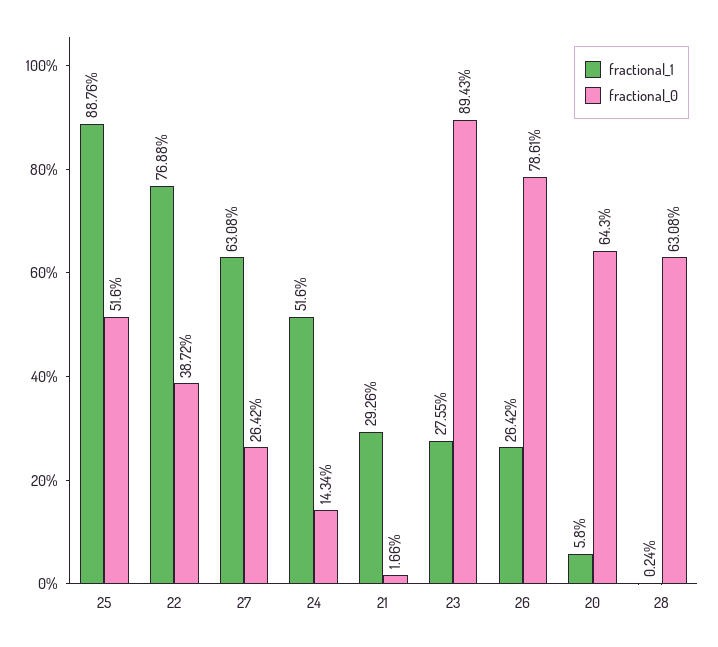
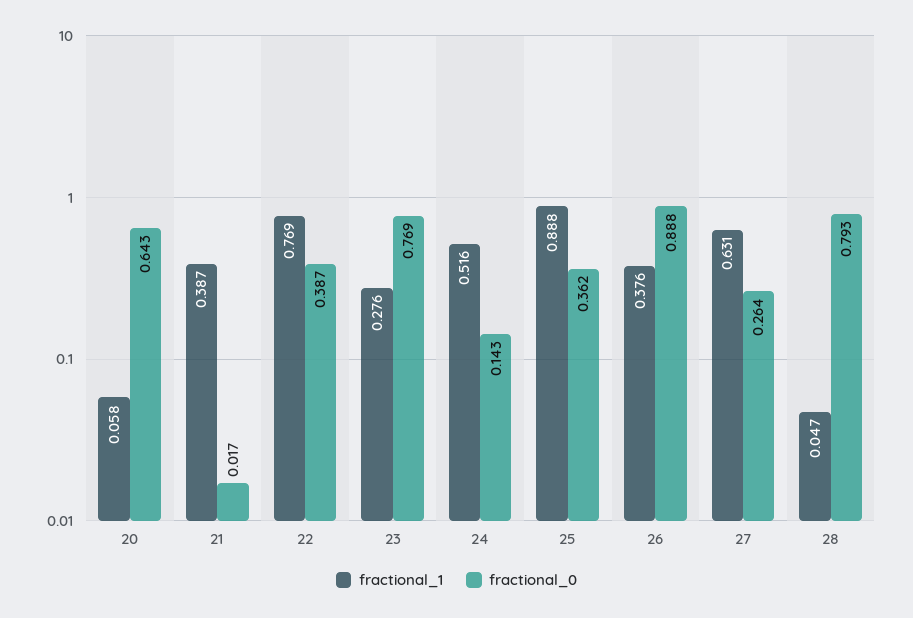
  {
    "fractional_1": {
      "25": 0.8876,
      "22": 0.7688,
      "27": 0.6308,
      "24": 0.516,
-     "21": 0.2926,
+     "21": 0.387,
      "23": 0.2755,
-     "26": 0.2642,
+     "26": 0.376,
      "20": 0.058,
-     "28": 0.0024
+     "28": 0.047
    },
    "fractional_0": {
-     "25": 0.516,
+     "25": 0.362,
      "22": 0.3872,
      "27": 0.2642,
      "24": 0.1434,
      "21": 0.0166,
-     "23": 0.8943,
+     "23": 0.769,
-     "26": 0.7861,
+     "26": 0.888,
      "20": 0.643,
-     "28": 0.6308
+     "28": 0.793
    }
  }

